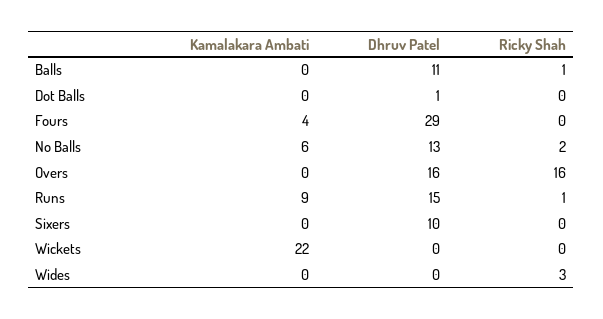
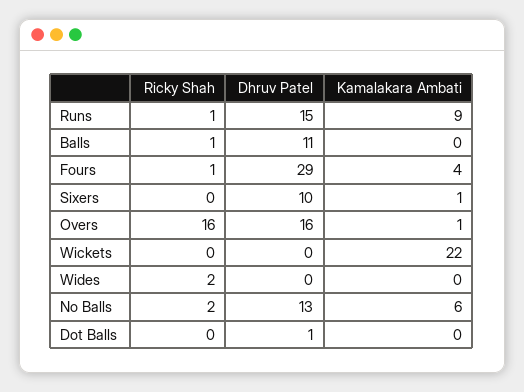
  {
    "Kamalakara Ambati": {
      "Balls": 0,
      "Dot Balls": 0,
      "Fours": 4,
      "No Balls": 6,
-     "Overs": 0,
+     "Overs": 1,
      "Runs": 9,
-     "Sixers": 0,
+     "Sixers": 1,
      "Wickets": 22,
      "Wides": 0
    },
    "Dhruv Patel": {
      "Balls": 11,
      "Dot Balls": 1,
      "Fours": 29,
      "No Balls": 13,
      "Overs": 16,
      "Runs": 15,
      "Sixers": 10,
      "Wickets": 0,
      "Wides": 0
    },
    "Ricky Shah": {
      "Balls": 1,
      "Dot Balls": 0,
-     "Fours": 0,
+     "Fours": 1,
      "No Balls": 2,
      "Overs": 16,
      "Runs": 1,
      "Sixers": 0,
      "Wickets": 0,
-     "Wides": 3
+     "Wides": 2
    }
  }

